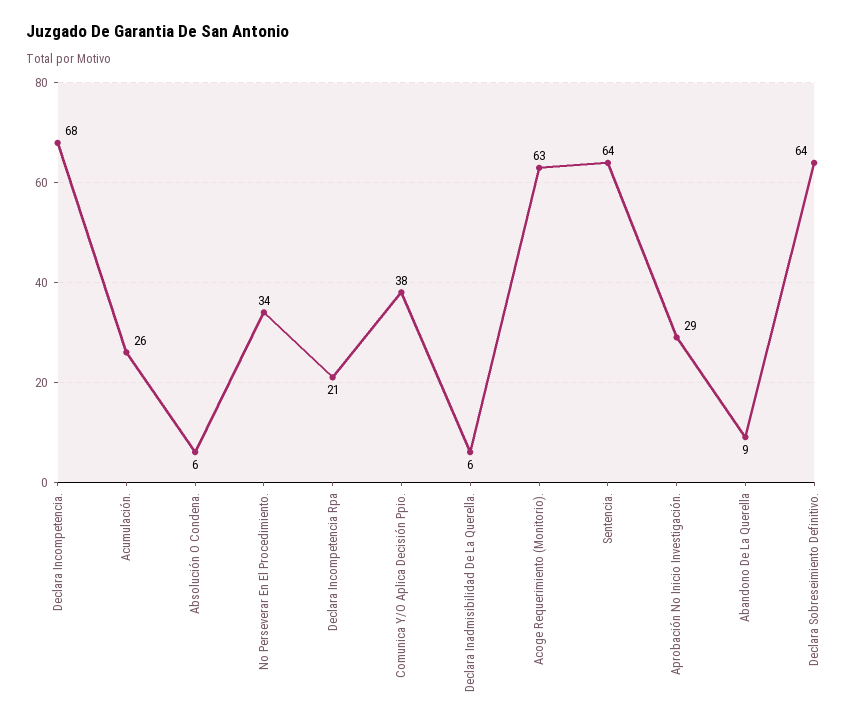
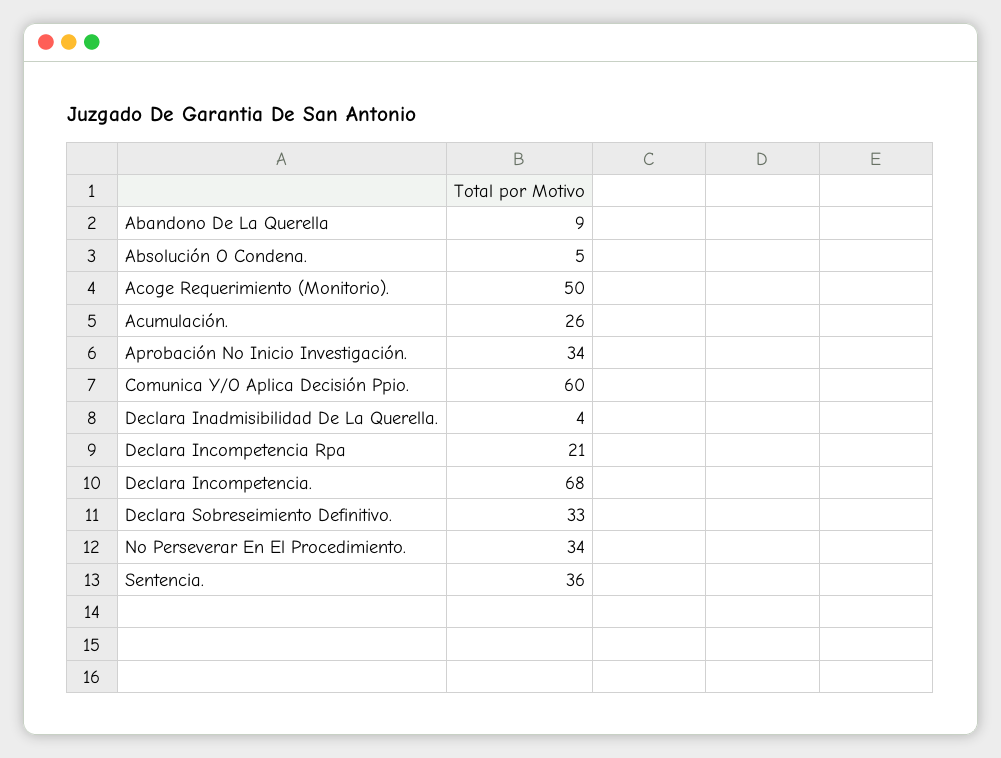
  {
    "Declara Incompetencia.": 68,
    "Acumulación.": 26,
-   "Absolución O Condena.": 6,
+   "Absolución O Condena.": 5,
    "No Perseverar En El Procedimiento.": 34,
    "Declara Incompetencia Rpa": 21,
-   "Comunica Y/O Aplica Decisión Ppio.": 38,
+   "Comunica Y/O Aplica Decisión Ppio.": 60,
-   "Declara Inadmisibilidad De La Querella.": 6,
+   "Declara Inadmisibilidad De La Querella.": 4,
-   "Acoge Requerimiento (Monitorio).": 63,
+   "Acoge Requerimiento (Monitorio).": 50,
-   "Sentencia.": 64,
+   "Sentencia.": 36,
-   "Aprobación No Inicio Investigación.": 29,
+   "Aprobación No Inicio Investigación.": 34,
    "Abandono De La Querella": 9,
-   "Declara Sobreseimiento Definitivo.": 64
+   "Declara Sobreseimiento Definitivo.": 33
  }

